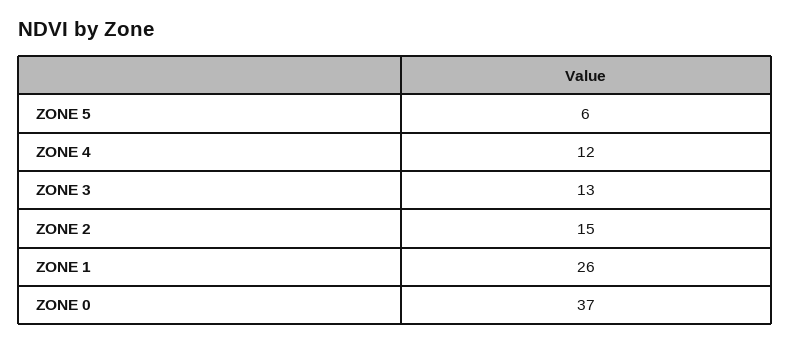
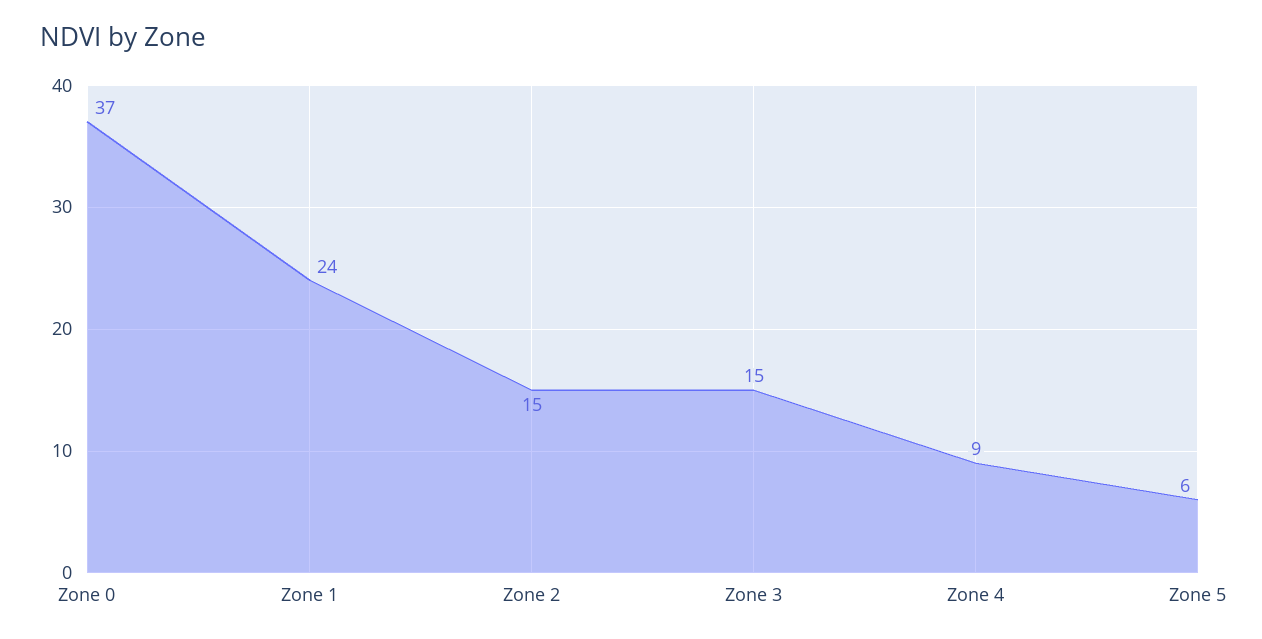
  {
    "ZONE 5": 6,
-   "ZONE 4": 12,
+   "ZONE 4": 9,
-   "ZONE 3": 13,
+   "ZONE 3": 15,
    "ZONE 2": 15,
-   "ZONE 1": 26,
+   "ZONE 1": 24,
    "ZONE 0": 37
  }

